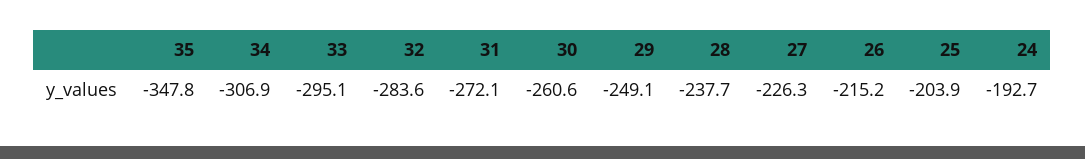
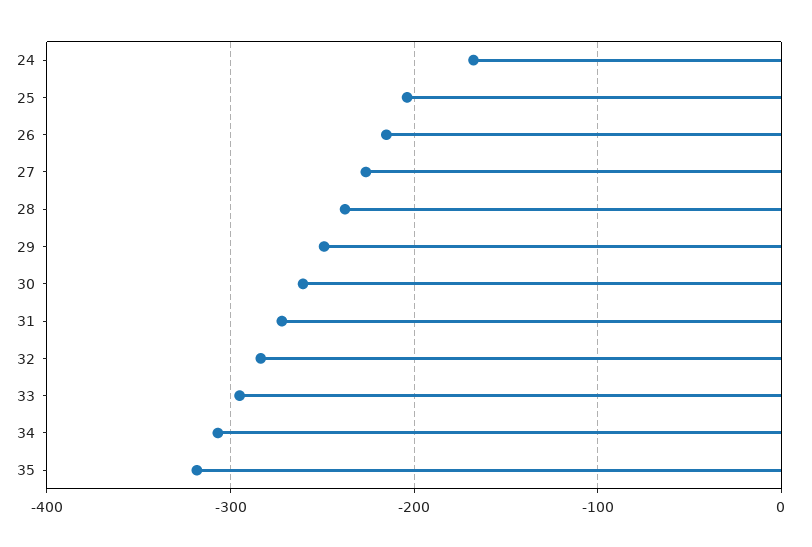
  {
-   "35": -347.8,
+   "35": -320,
    "34": -306.9,
    "33": -295.1,
    "32": -283.6,
    "31": -272.1,
    "30": -260.6,
    "29": -249.1,
    "28": -237.7,
    "27": -226.3,
    "26": -215.2,
    "25": -203.9,
-   "24": -192.7
+   "24": -170
  }

